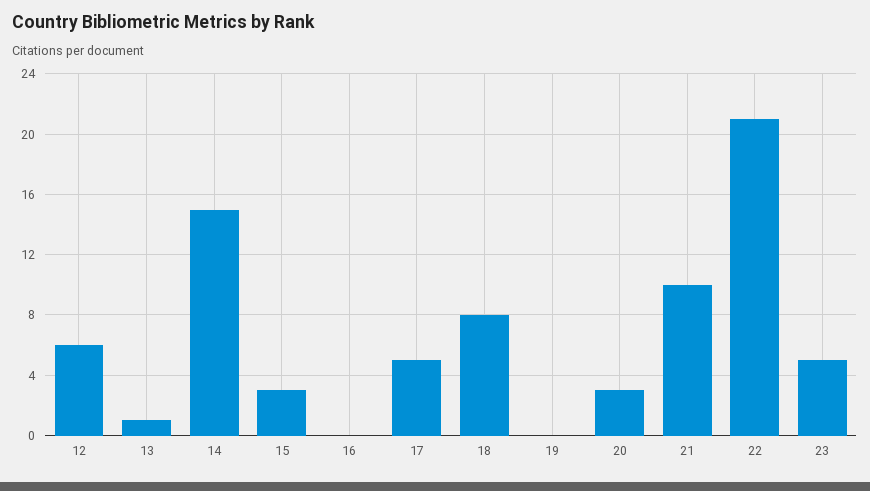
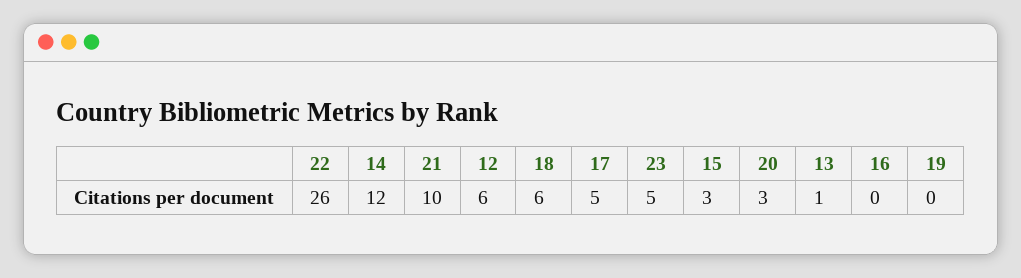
  {
    "12": 6,
    "13": 1,
-   "14": 15,
+   "14": 12,
    "15": 3,
    "16": 0,
    "17": 5,
-   "18": 8,
+   "18": 6,
    "19": 0,
    "20": 3,
    "21": 10,
-   "22": 21,
+   "22": 26,
    "23": 5
  }

